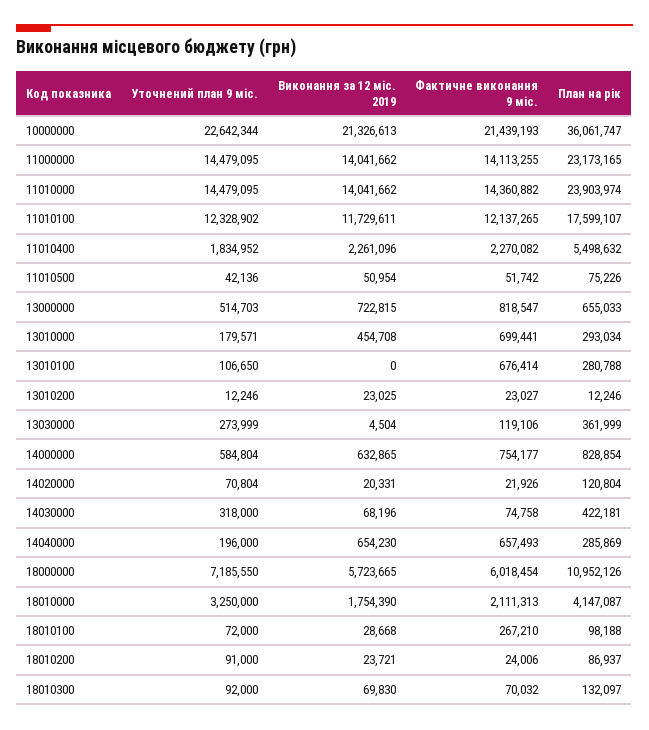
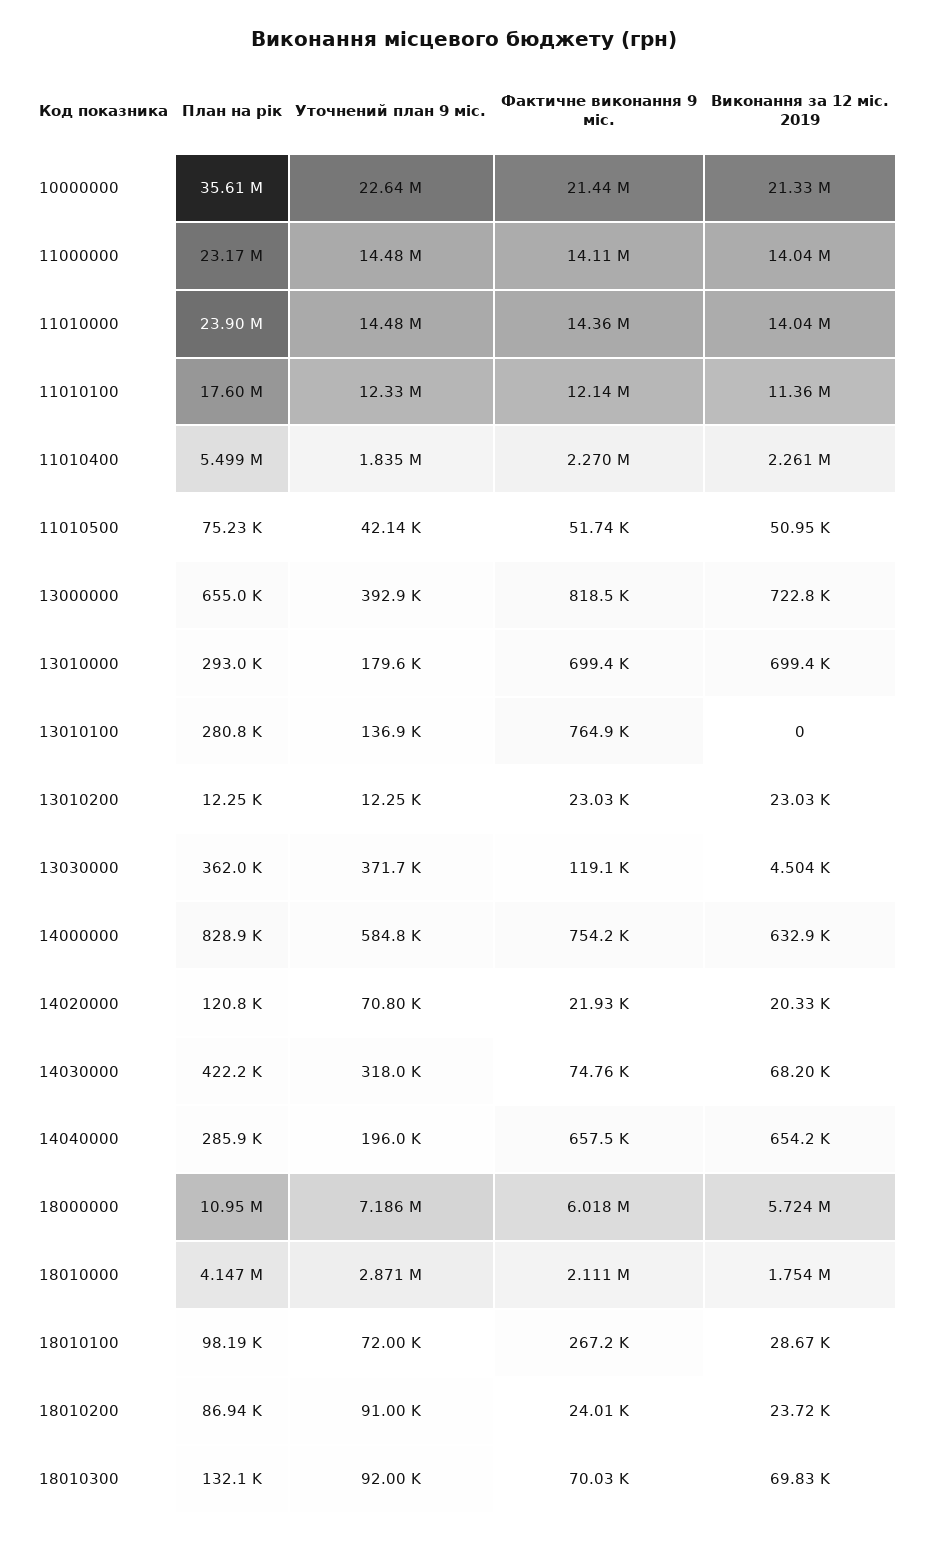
  {
    "Уточнений план 9 міс.": {
      "10000000": 22642344,
      "11000000": 14479095,
      "11010000": 14479095,
      "11010100": 12328902,
      "11010400": 1834952,
      "11010500": 42136,
-     "13000000": 514703,
+     "13000000": 392900,
      "13010000": 179571,
-     "13010100": 106650,
+     "13010100": 136900,
      "13010200": 12246,
-     "13030000": 273999,
+     "13030000": 371700,
      "14000000": 584804,
      "14020000": 70804,
      "14030000": 318000,
      "14040000": 196000,
      "18000000": 7185550,
-     "18010000": 3250000,
+     "18010000": 2871000,
      "18010100": 72000,
      "18010200": 91000,
      "18010300": 92000
    },
    "Виконання за 12 міс. 2019": {
      "10000000": 21326613,
      "11000000": 14041662,
      "11010000": 14041662,
-     "11010100": 11729611,
+     "11010100": 11360000,
      "11010400": 2261096,
      "11010500": 50954,
      "13000000": 722815,
-     "13010000": 454708,
+     "13010000": 699400,
      "13010100": 0,
      "13010200": 23025,
      "13030000": 4504,
      "14000000": 632865,
      "14020000": 20331,
      "14030000": 68196,
      "14040000": 654230,
      "18000000": 5723665,
      "18010000": 1754390,
      "18010100": 28668,
      "18010200": 23721,
      "18010300": 69830
    },
    "Фактичне виконання 9 міс.": {
      "10000000": 21439193,
      "11000000": 14113255,
      "11010000": 14360882,
      "11010100": 12137265,
      "11010400": 2270082,
      "11010500": 51742,
      "13000000": 818547,
      "13010000": 699441,
-     "13010100": 676414,
+     "13010100": 764900,
      "13010200": 23027,
      "13030000": 119106,
      "14000000": 754177,
      "14020000": 21926,
      "14030000": 74758,
      "14040000": 657493,
      "18000000": 6018454,
      "18010000": 2111313,
      "18010100": 267210,
      "18010200": 24006,
      "18010300": 70032
    },
    "План на рік": {
-     "10000000": 36061747,
+     "10000000": 35610000,
      "11000000": 23173165,
      "11010000": 23903974,
      "11010100": 17599107,
      "11010400": 5498632,
      "11010500": 75226,
      "13000000": 655033,
      "13010000": 293034,
      "13010100": 280788,
      "13010200": 12246,
      "13030000": 361999,
      "14000000": 828854,
      "14020000": 120804,
      "14030000": 422181,
      "14040000": 285869,
      "18000000": 10952126,
      "18010000": 4147087,
      "18010100": 98188,
      "18010200": 86937,
      "18010300": 132097
    }
  }

